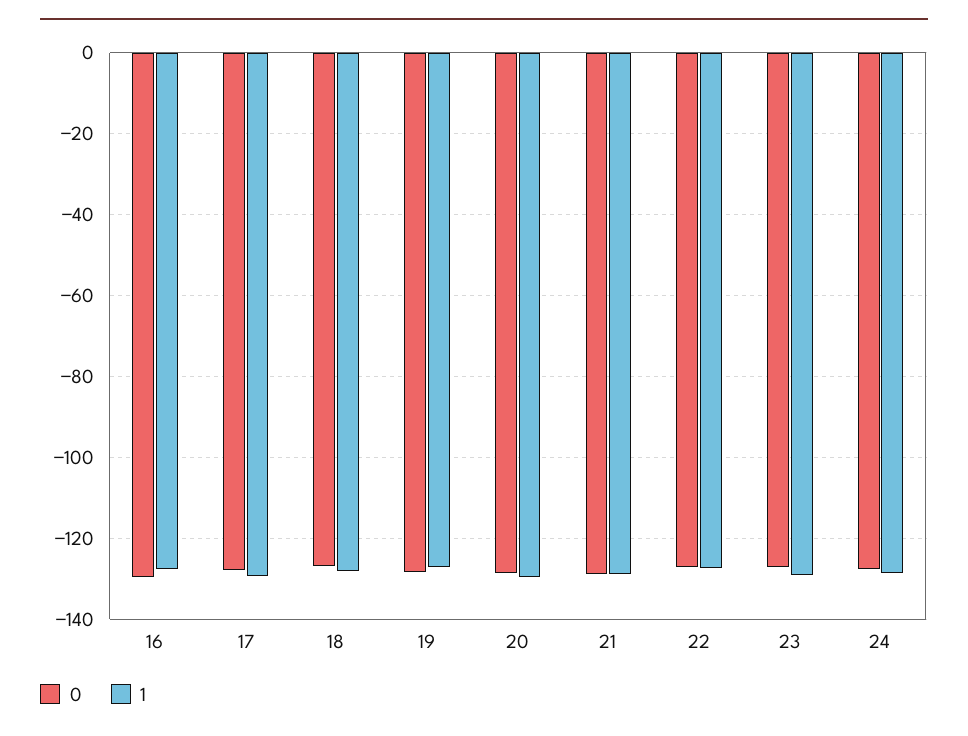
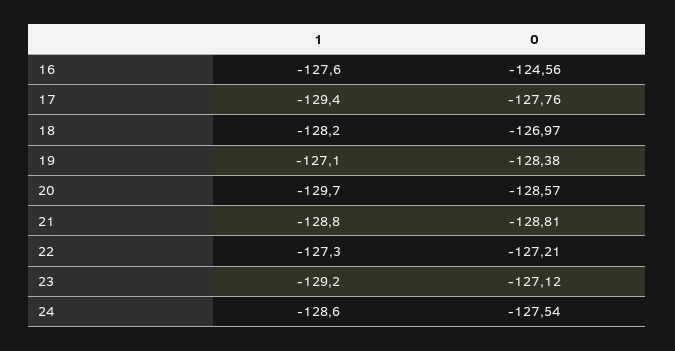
  {
    "0": {
-     "16": -130,
+     "16": -124.56,
      "17": -127.76,
      "18": -126.97,
      "19": -128.38,
      "20": -128.57,
      "21": -128.81,
      "22": -127.21,
      "23": -127.12,
      "24": -127.54
    },
    "1": {
      "16": -127.6,
      "17": -129.4,
      "18": -128.2,
      "19": -127.1,
      "20": -129.7,
      "21": -128.8,
      "22": -127.3,
      "23": -129.2,
      "24": -128.6
    }
  }

